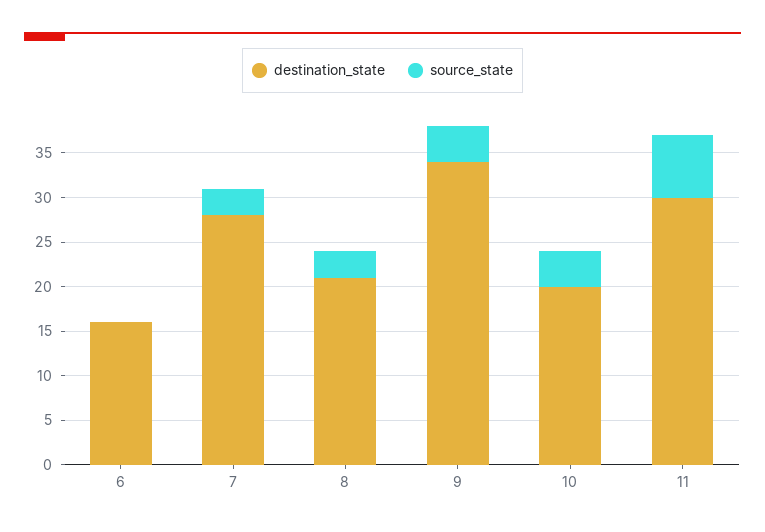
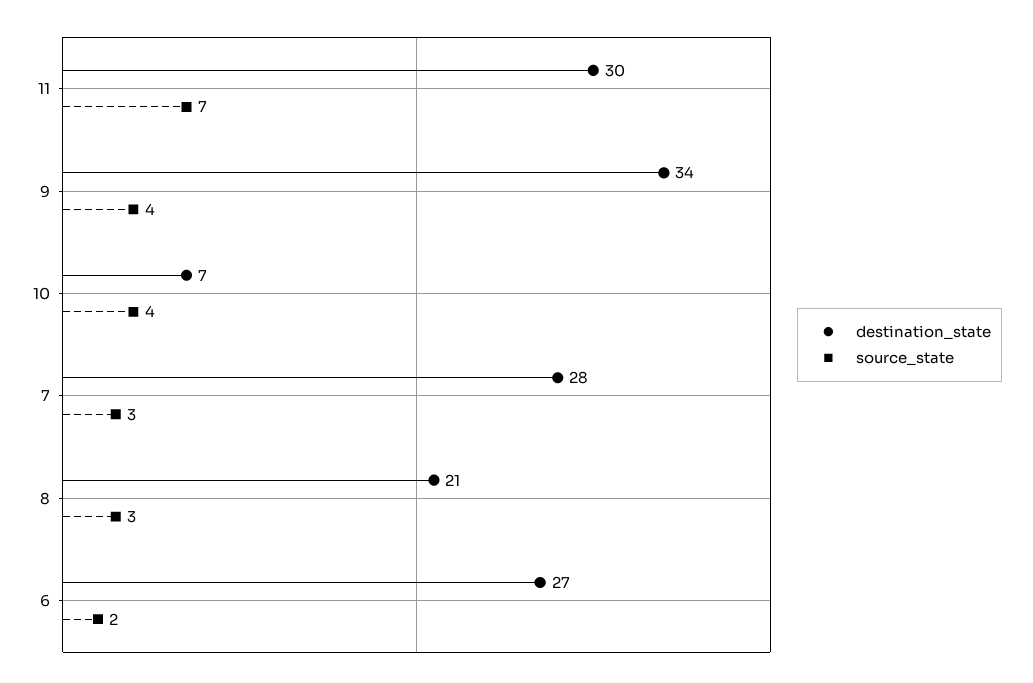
  {
    "destination_state": {
-     "6": 16,
+     "6": 27,
      "7": 28,
      "8": 21,
      "9": 34,
-     "10": 20,
+     "10": 7,
      "11": 30
    },
    "source_state": {
-     "6": 0,
+     "6": 2,
      "7": 3,
      "8": 3,
      "9": 4,
      "10": 4,
      "11": 7
    }
  }

